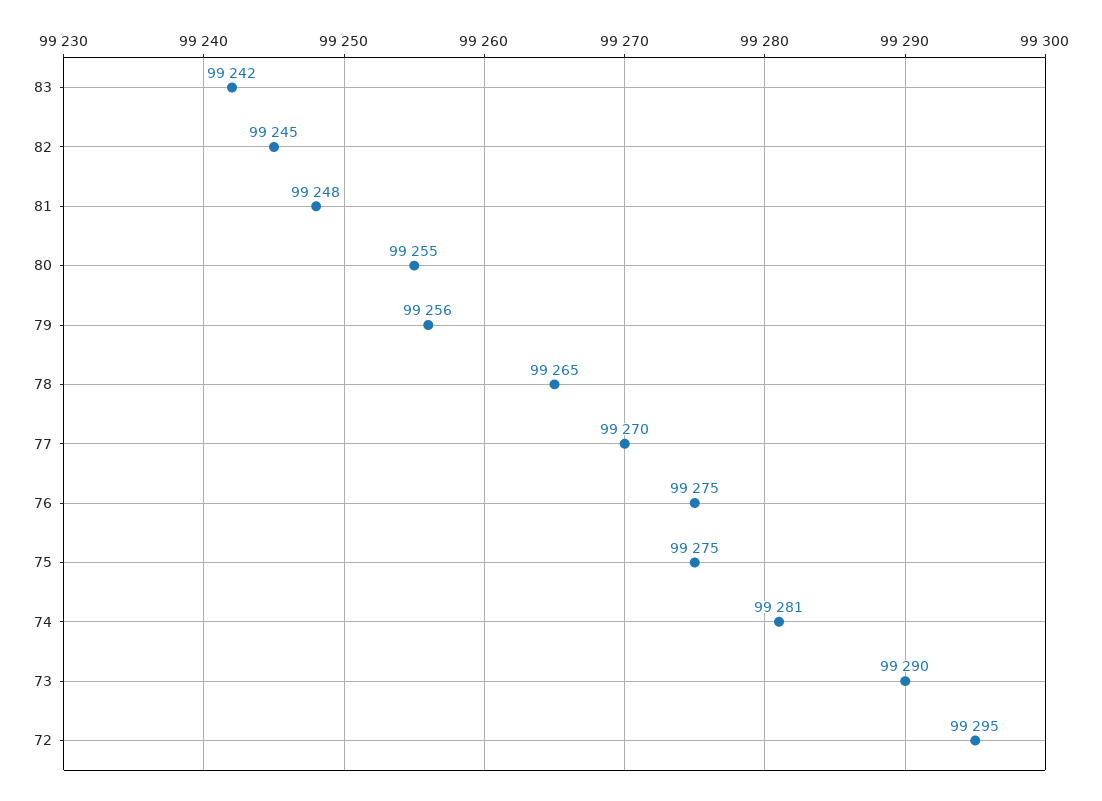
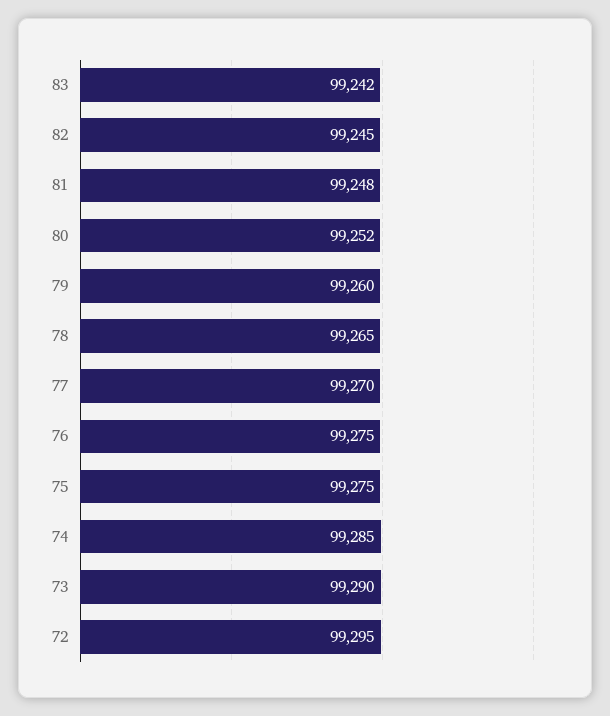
  {
    "83": 99242,
    "82": 99245,
    "81": 99248,
-   "80": 99255,
+   "80": 99252,
-   "79": 99256,
+   "79": 99260,
    "78": 99265,
    "77": 99270,
    "76": 99275,
    "75": 99275,
-   "74": 99281,
+   "74": 99285,
    "73": 99290,
    "72": 99295
  }

